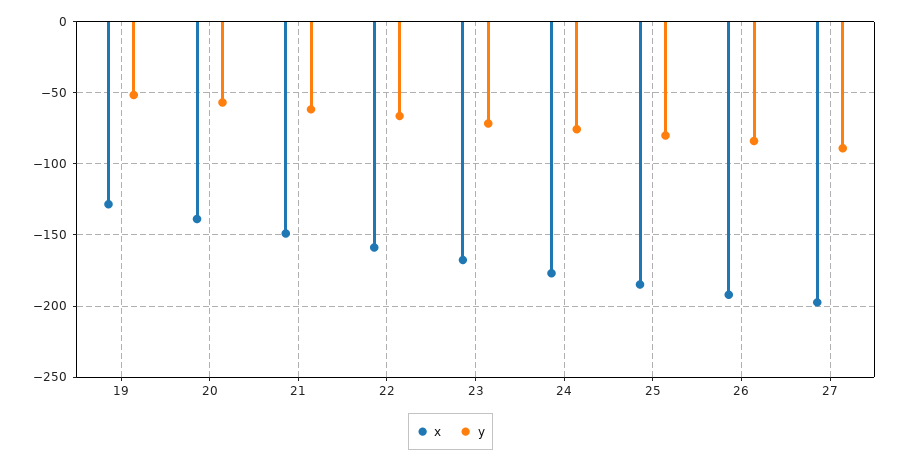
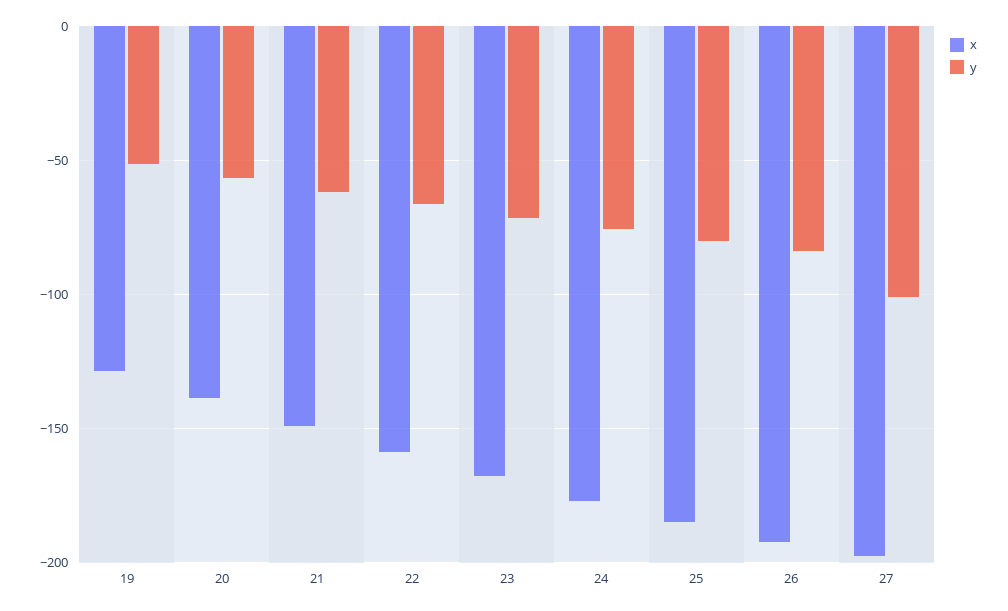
  {
    "x": {
      "19": -130,
      "20": -140,
      "21": -150,
      "22": -160,
      "23": -170,
      "24": -175,
      "25": -185,
      "26": -190,
      "27": -195
    },
    "y": {
      "19": -50,
      "20": -55,
      "21": -60,
      "22": -65,
      "23": -70,
      "24": -75,
      "25": -80,
      "26": -85,
-     "27": -90
+     "27": -100
    }
  }

